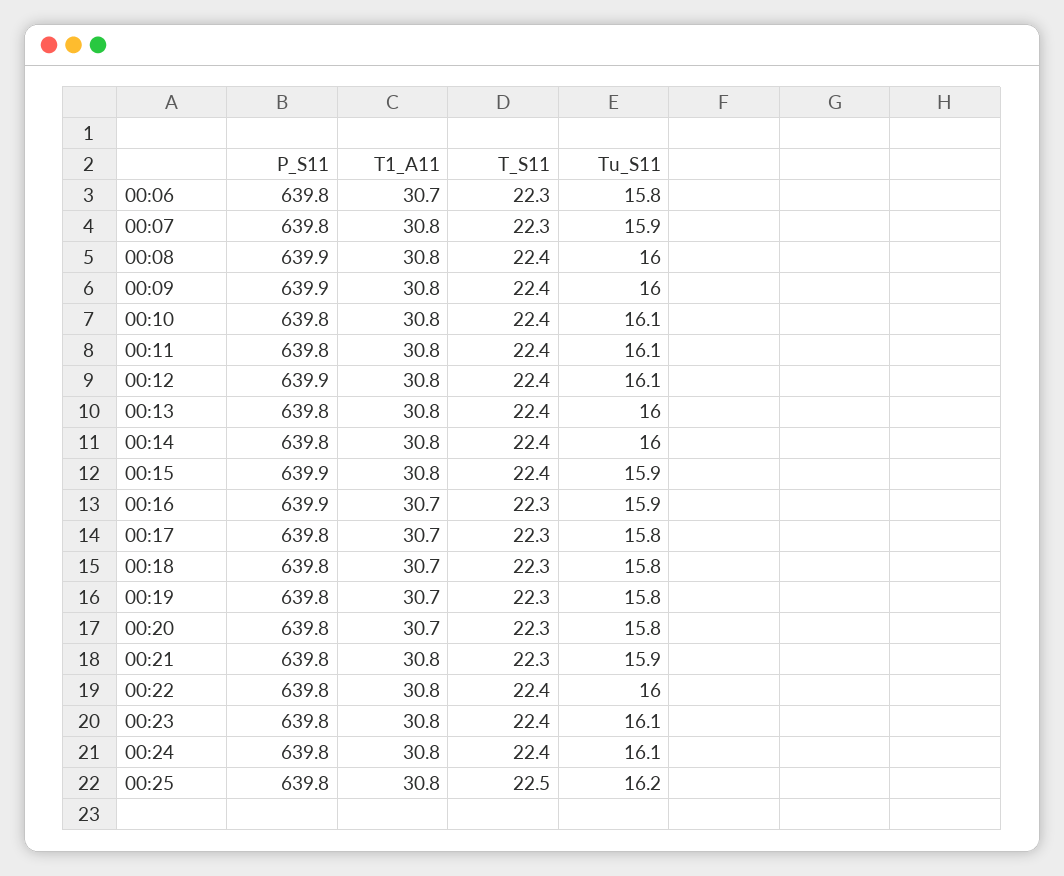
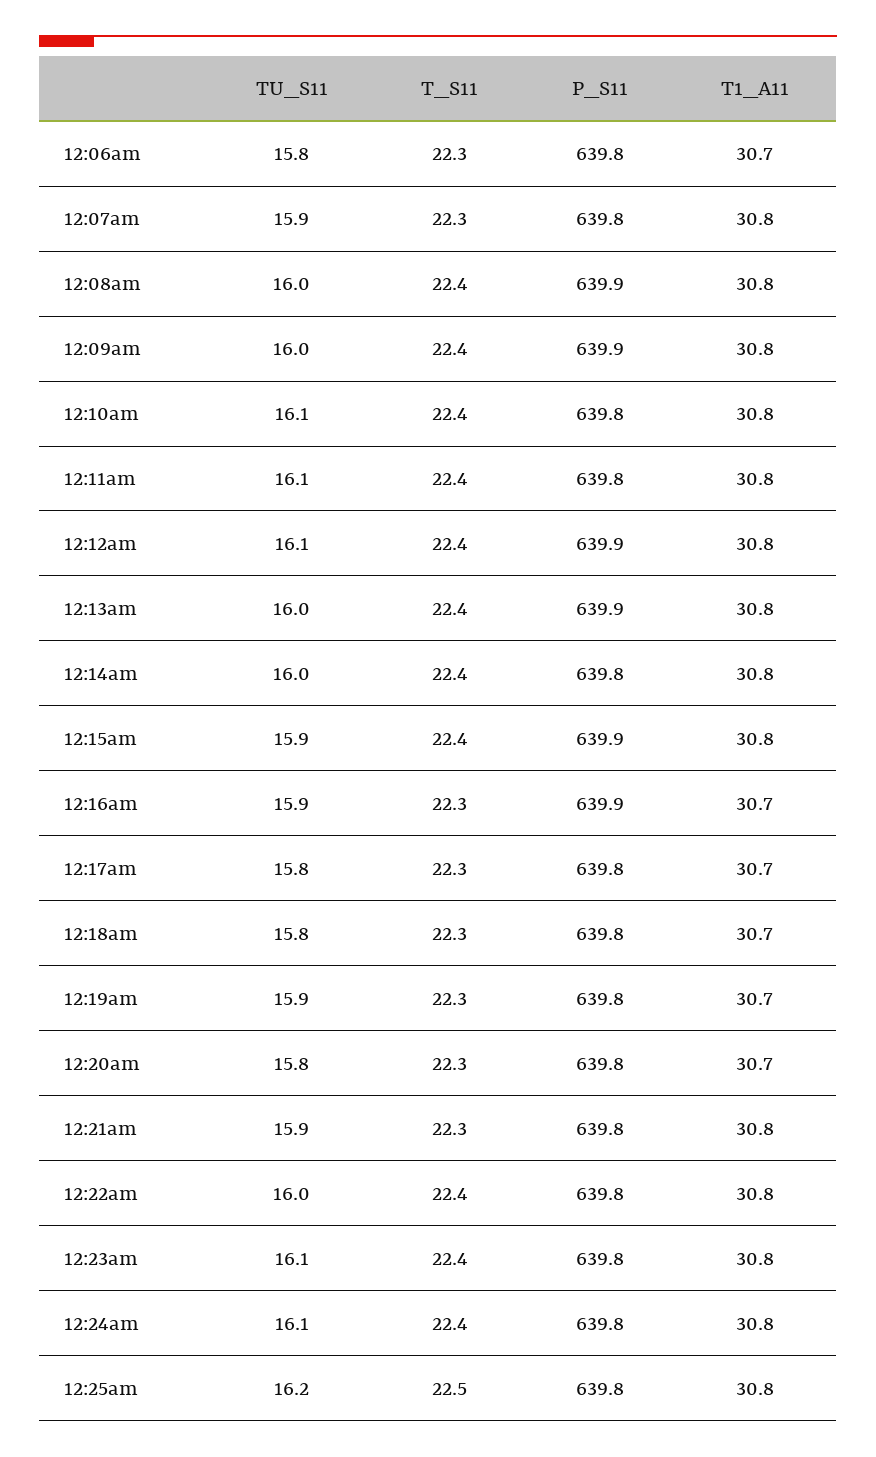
  {
    "P_S11": {
      "00:06": 639.8,
      "00:07": 639.8,
      "00:08": 639.9,
      "00:09": 639.9,
      "00:10": 639.8,
      "00:11": 639.8,
      "00:12": 639.9,
-     "00:13": 639.8,
+     "00:13": 639.9,
      "00:14": 639.8,
      "00:15": 639.9,
      "00:16": 639.9,
      "00:17": 639.8,
      "00:18": 639.8,
      "00:19": 639.8,
      "00:20": 639.8,
      "00:21": 639.8,
      "00:22": 639.8,
      "00:23": 639.8,
      "00:24": 639.8,
      "00:25": 639.8
    },
    "T1_A11": {
      "00:06": 30.7,
      "00:07": 30.8,
      "00:08": 30.8,
      "00:09": 30.8,
      "00:10": 30.8,
      "00:11": 30.8,
      "00:12": 30.8,
      "00:13": 30.8,
      "00:14": 30.8,
      "00:15": 30.8,
      "00:16": 30.7,
      "00:17": 30.7,
      "00:18": 30.7,
      "00:19": 30.7,
      "00:20": 30.7,
      "00:21": 30.8,
      "00:22": 30.8,
      "00:23": 30.8,
      "00:24": 30.8,
      "00:25": 30.8
    },
    "T_S11": {
      "00:06": 22.3,
      "00:07": 22.3,
      "00:08": 22.4,
      "00:09": 22.4,
      "00:10": 22.4,
      "00:11": 22.4,
      "00:12": 22.4,
      "00:13": 22.4,
      "00:14": 22.4,
      "00:15": 22.4,
      "00:16": 22.3,
      "00:17": 22.3,
      "00:18": 22.3,
      "00:19": 22.3,
      "00:20": 22.3,
      "00:21": 22.3,
      "00:22": 22.4,
      "00:23": 22.4,
      "00:24": 22.4,
      "00:25": 22.5
    },
    "Tu_S11": {
      "00:06": 15.8,
      "00:07": 15.9,
      "00:08": 16,
      "00:09": 16,
      "00:10": 16.1,
      "00:11": 16.1,
      "00:12": 16.1,
      "00:13": 16,
      "00:14": 16,
      "00:15": 15.9,
      "00:16": 15.9,
      "00:17": 15.8,
      "00:18": 15.8,
-     "00:19": 15.8,
+     "00:19": 15.9,
      "00:20": 15.8,
      "00:21": 15.9,
      "00:22": 16,
      "00:23": 16.1,
      "00:24": 16.1,
      "00:25": 16.2
    }
  }

